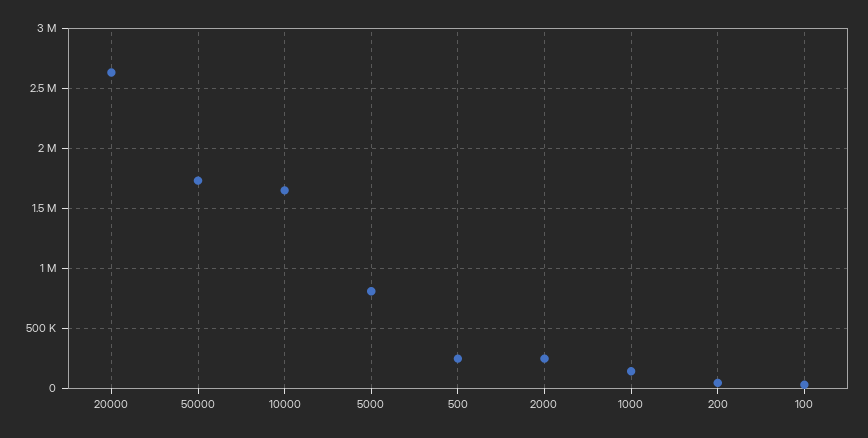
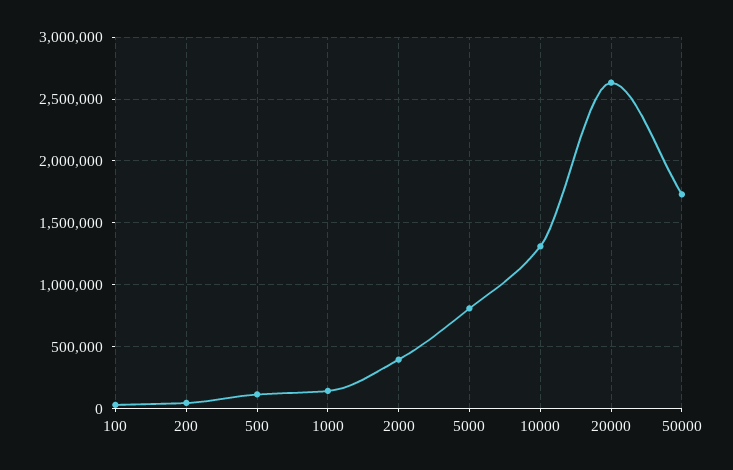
  {
    "20000": 2650000,
    "50000": 1750000,
-   "10000": 1650000,
+   "10000": 1300000,
    "5000": 800000,
-   "500": 250000,
+   "500": 100000,
-   "2000": 250000,
+   "2000": 400000,
    "1000": 150000,
    "200": 50000,
    "100": 50000
  }

